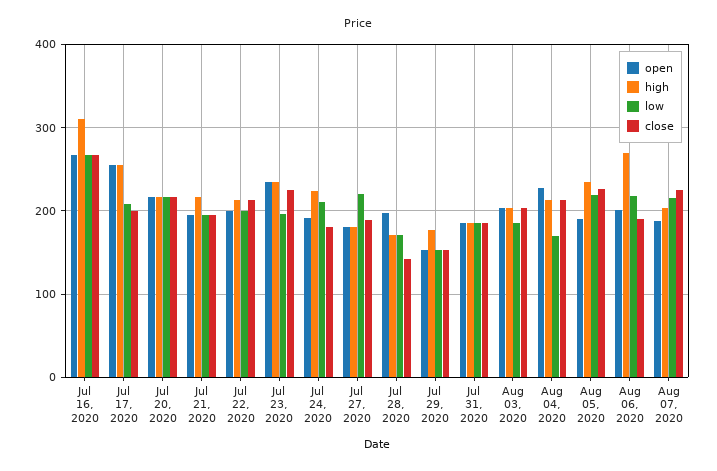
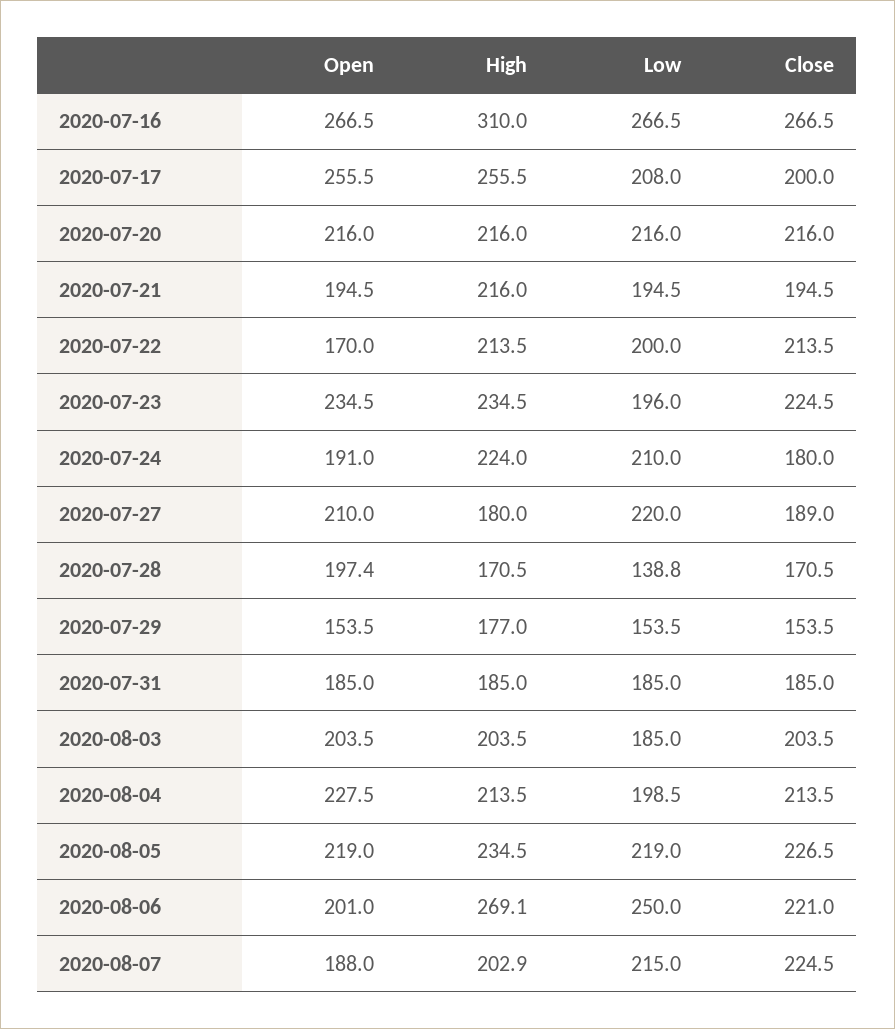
  {
    "open": {
      "Jul 16, 2020": 266.5,
      "Jul 17, 2020": 255.5,
      "Jul 20, 2020": 216,
      "Jul 21, 2020": 194.5,
-     "Jul 22, 2020": 200,
+     "Jul 22, 2020": 170,
      "Jul 23, 2020": 234.5,
      "Jul 24, 2020": 191,
-     "Jul 27, 2020": 180,
+     "Jul 27, 2020": 210,
      "Jul 28, 2020": 197.4,
      "Jul 29, 2020": 153.5,
      "Jul 31, 2020": 185,
      "Aug 03, 2020": 203.5,
      "Aug 04, 2020": 227.5,
-     "Aug 05, 2020": 190,
+     "Aug 05, 2020": 219,
      "Aug 06, 2020": 201,
      "Aug 07, 2020": 188
    },
    "high": {
      "Jul 16, 2020": 310,
      "Jul 17, 2020": 255.5,
      "Jul 20, 2020": 216,
      "Jul 21, 2020": 216,
      "Jul 22, 2020": 213.5,
      "Jul 23, 2020": 234.5,
      "Jul 24, 2020": 224,
      "Jul 27, 2020": 180,
      "Jul 28, 2020": 170.5,
      "Jul 29, 2020": 177,
      "Jul 31, 2020": 185,
      "Aug 03, 2020": 203.5,
      "Aug 04, 2020": 213.5,
      "Aug 05, 2020": 234.5,
      "Aug 06, 2020": 269.1,
      "Aug 07, 2020": 202.9
    },
    "low": {
      "Jul 16, 2020": 266.5,
      "Jul 17, 2020": 208,
      "Jul 20, 2020": 216,
      "Jul 21, 2020": 194.5,
      "Jul 22, 2020": 200,
      "Jul 23, 2020": 196,
      "Jul 24, 2020": 210,
      "Jul 27, 2020": 220,
-     "Jul 28, 2020": 170,
+     "Jul 28, 2020": 138.8,
      "Jul 29, 2020": 153.5,
      "Jul 31, 2020": 185,
      "Aug 03, 2020": 185,
-     "Aug 04, 2020": 170,
+     "Aug 04, 2020": 198.5,
      "Aug 05, 2020": 219,
-     "Aug 06, 2020": 220,
+     "Aug 06, 2020": 250,
      "Aug 07, 2020": 215
    },
    "close": {
      "Jul 16, 2020": 266.5,
      "Jul 17, 2020": 200,
      "Jul 20, 2020": 216,
      "Jul 21, 2020": 194.5,
      "Jul 22, 2020": 213.5,
      "Jul 23, 2020": 224.5,
      "Jul 24, 2020": 180,
      "Jul 27, 2020": 189,
-     "Jul 28, 2020": 140,
+     "Jul 28, 2020": 170.5,
      "Jul 29, 2020": 153.5,
      "Jul 31, 2020": 185,
      "Aug 03, 2020": 203.5,
      "Aug 04, 2020": 213.5,
      "Aug 05, 2020": 226.5,
-     "Aug 06, 2020": 190,
+     "Aug 06, 2020": 221,
      "Aug 07, 2020": 224.5
    }
  }

